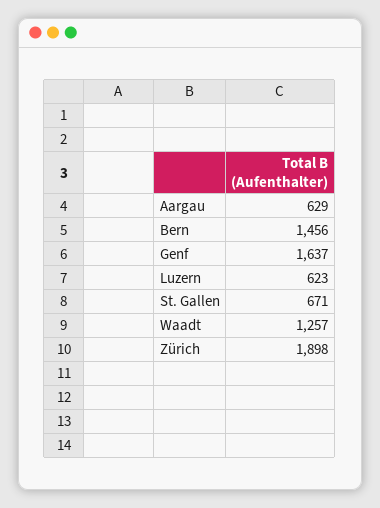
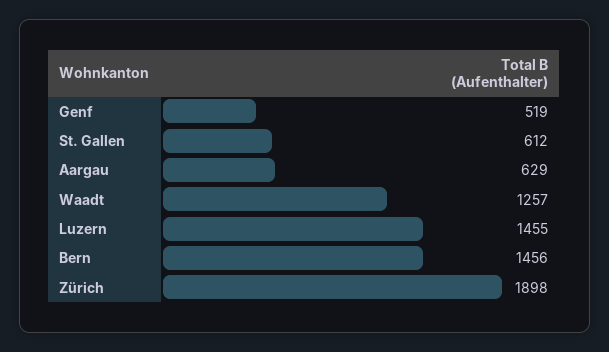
  {
    "Aargau": 629,
    "Bern": 1456,
-   "Genf": 1637,
+   "Genf": 519,
-   "Luzern": 623,
+   "Luzern": 1455,
-   "St. Gallen": 671,
+   "St. Gallen": 612,
    "Waadt": 1257,
    "Zürich": 1898
  }

